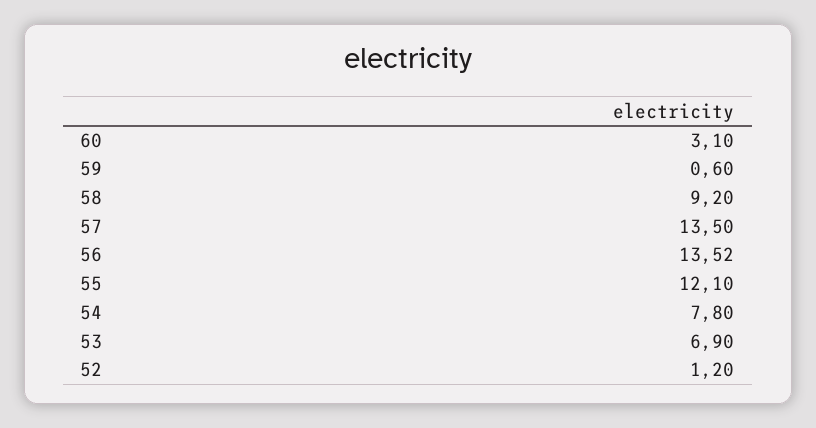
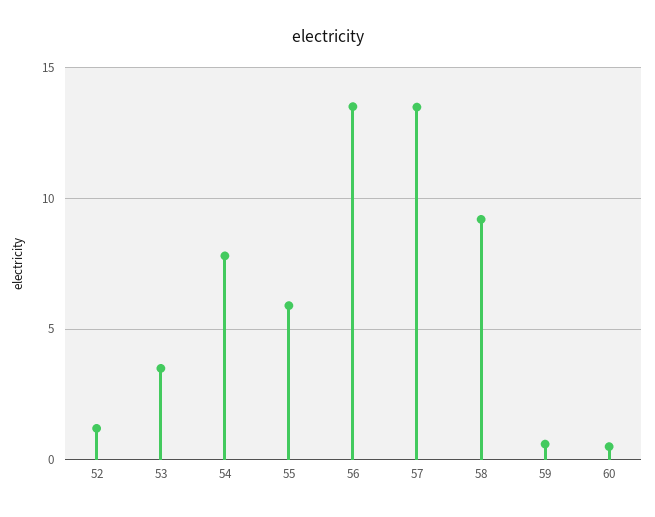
  {
-   "60": 3.1,
+   "60": 0.5,
    "59": 0.6,
    "58": 9.2,
    "57": 13.5,
    "56": 13.52,
-   "55": 12.1,
+   "55": 6,
    "54": 7.8,
-   "53": 6.9,
+   "53": 3.5,
    "52": 1.2
  }

